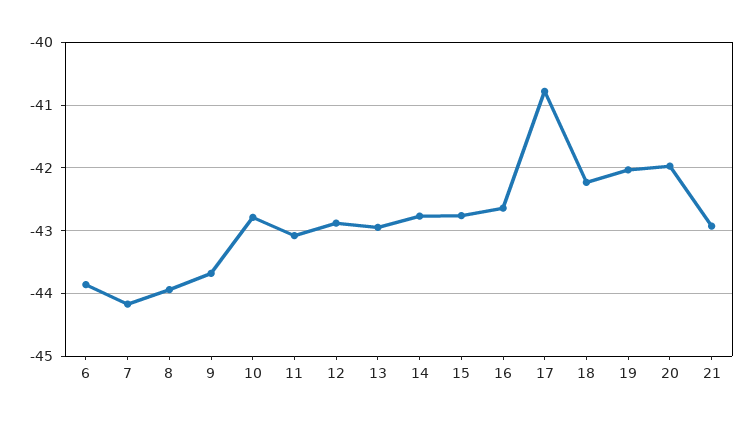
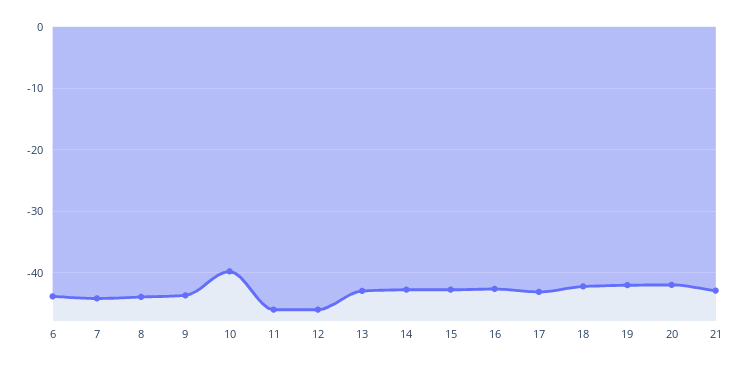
  {
    "6": -43.9,
    "7": -44.2,
    "8": -43.9,
    "9": -43.7,
-   "10": -42.8,
+   "10": -40,
-   "11": -43.1,
+   "11": -46,
-   "12": -42.9,
+   "12": -46,
    "13": -43,
    "14": -42.8,
    "15": -42.8,
    "16": -42.6,
-   "17": -40.8,
+   "17": -43,
    "18": -42.2,
    "19": -42,
    "20": -42,
    "21": -42.9
  }

